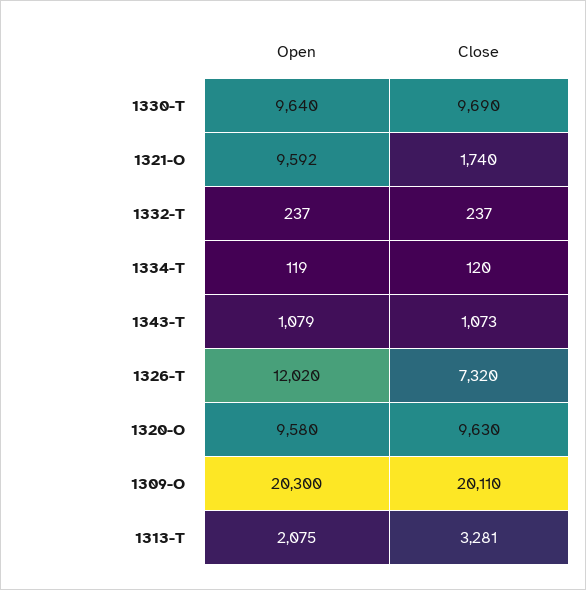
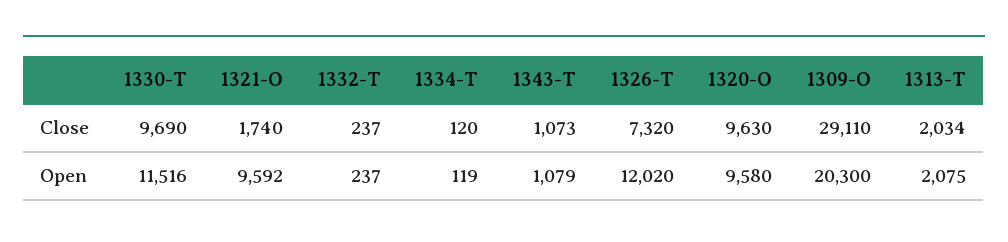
  {
    "Open": {
-     "1330-T": 9640,
+     "1330-T": 11516,
      "1321-O": 9592,
      "1332-T": 237,
      "1334-T": 119,
      "1343-T": 1079,
      "1326-T": 12020,
      "1320-O": 9580,
      "1309-O": 20300,
      "1313-T": 2075
    },
    "Close": {
      "1330-T": 9690,
      "1321-O": 1740,
      "1332-T": 237,
      "1334-T": 120,
      "1343-T": 1073,
      "1326-T": 7320,
      "1320-O": 9630,
-     "1309-O": 20110,
+     "1309-O": 29110,
-     "1313-T": 3281
+     "1313-T": 2034
    }
  }

